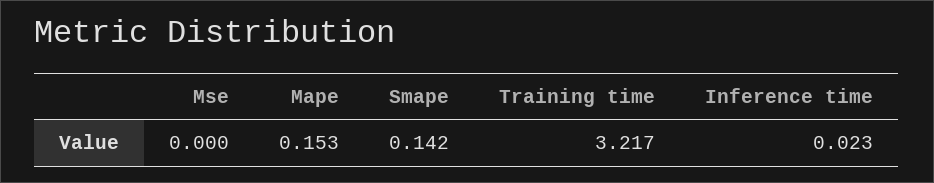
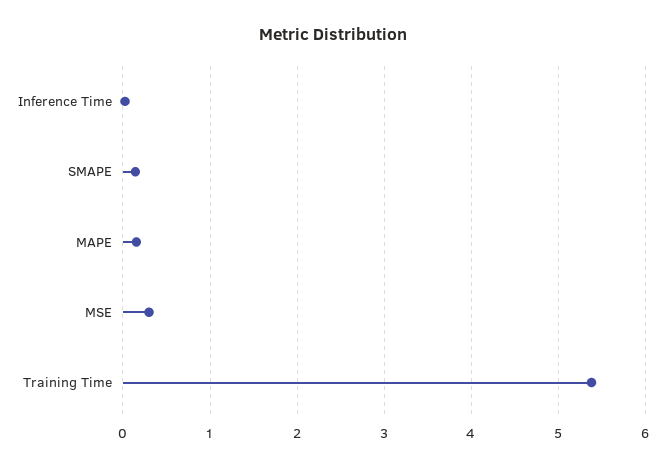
  {
-   "Mse": 0,
+   "Mse": 0.3,
    "Mape": 0.153,
    "Smape": 0.142,
-   "Training time": 3.217,
+   "Training time": 5.4,
    "Inference time": 0.023
  }

